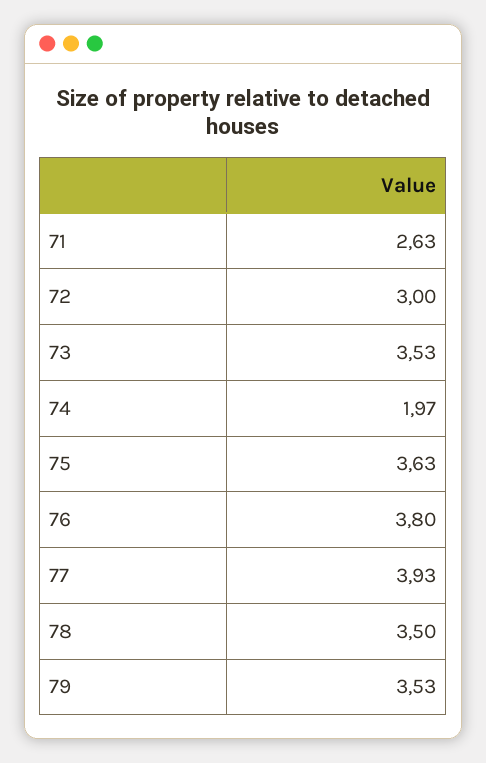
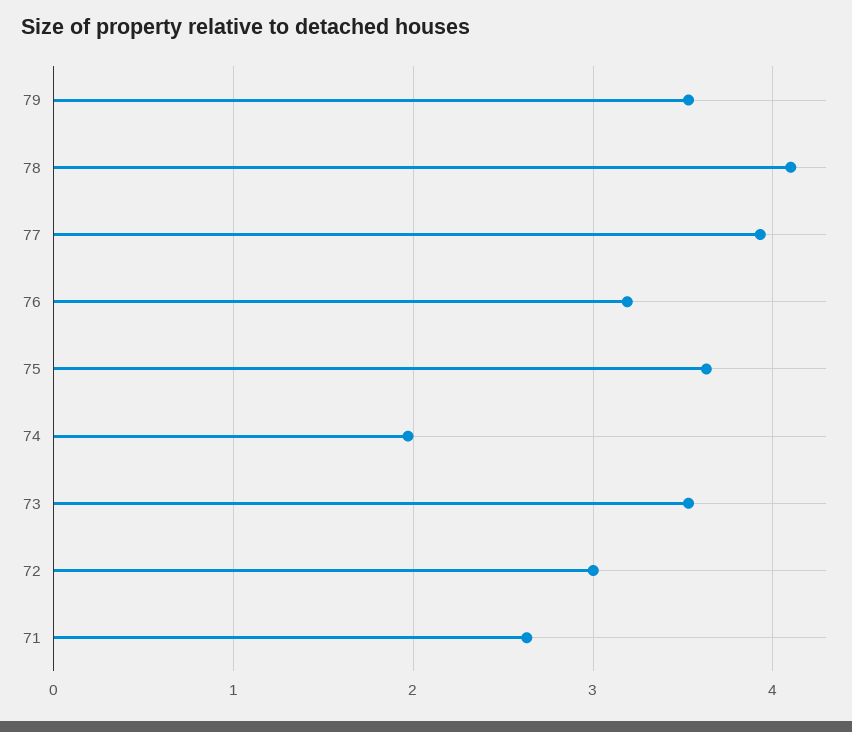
  {
    "71": 2.63,
    "72": 3,
    "73": 3.53,
    "74": 1.97,
    "75": 3.63,
-   "76": 3.8,
+   "76": 3.2,
    "77": 3.93,
-   "78": 3.5,
+   "78": 4.1,
    "79": 3.53
  }

